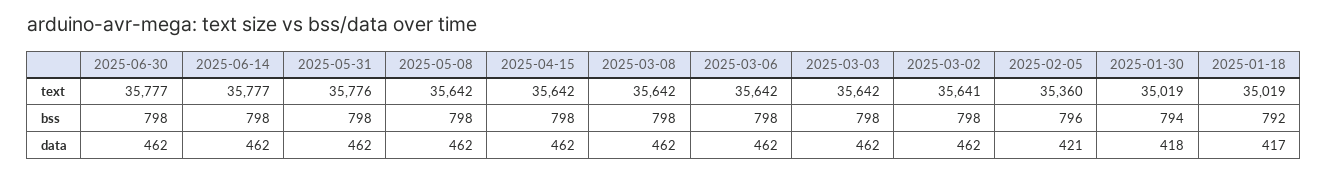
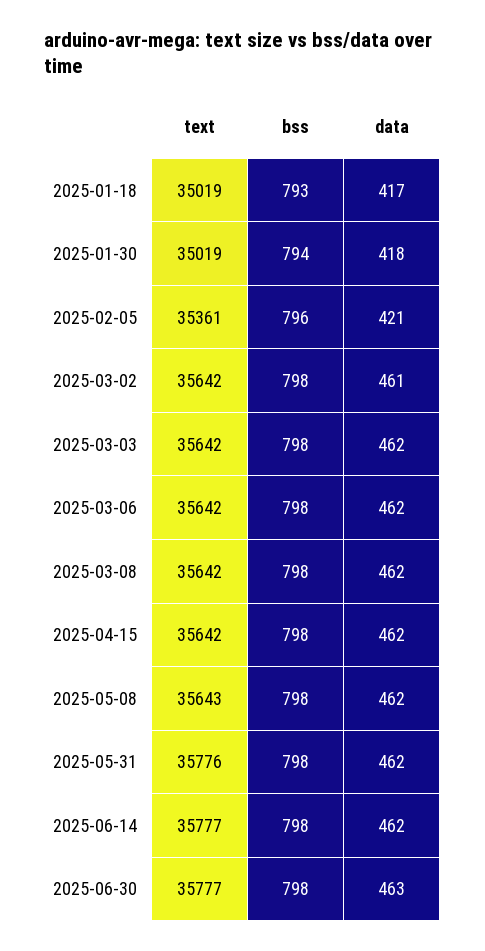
  {
    "2025-06-30": {
      "text": 35777,
      "bss": 798,
-     "data": 462
+     "data": 463
    },
    "2025-06-14": {
      "text": 35777,
      "bss": 798,
      "data": 462
    },
    "2025-05-31": {
      "text": 35776,
      "bss": 798,
      "data": 462
    },
    "2025-05-08": {
-     "text": 35642,
+     "text": 35643,
      "bss": 798,
      "data": 462
    },
    "2025-04-15": {
      "text": 35642,
      "bss": 798,
      "data": 462
    },
    "2025-03-08": {
      "text": 35642,
      "bss": 798,
      "data": 462
    },
    "2025-03-06": {
      "text": 35642,
      "bss": 798,
      "data": 462
    },
    "2025-03-03": {
      "text": 35642,
      "bss": 798,
      "data": 462
    },
    "2025-03-02": {
-     "text": 35641,
+     "text": 35642,
      "bss": 798,
-     "data": 462
+     "data": 461
    },
    "2025-02-05": {
-     "text": 35360,
+     "text": 35361,
      "bss": 796,
      "data": 421
    },
    "2025-01-30": {
      "text": 35019,
      "bss": 794,
      "data": 418
    },
    "2025-01-18": {
      "text": 35019,
-     "bss": 792,
+     "bss": 793,
      "data": 417
    }
  }

